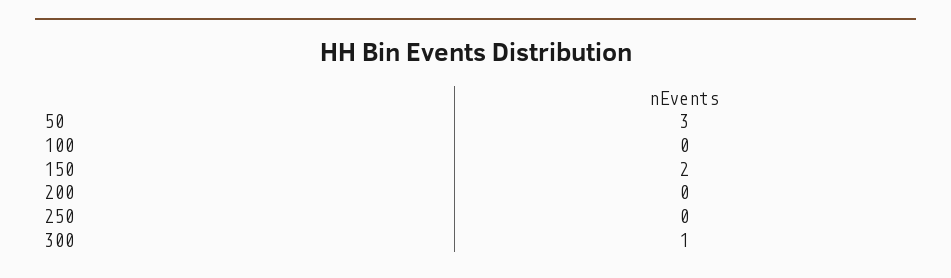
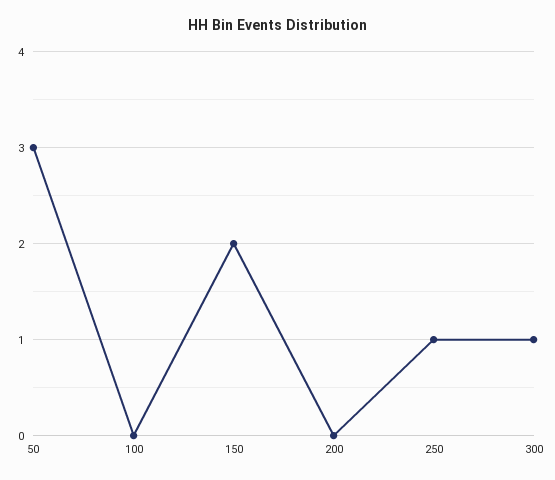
  {
    "50": 3,
    "100": 0,
    "150": 2,
    "200": 0,
-   "250": 0,
+   "250": 1,
    "300": 1
  }

